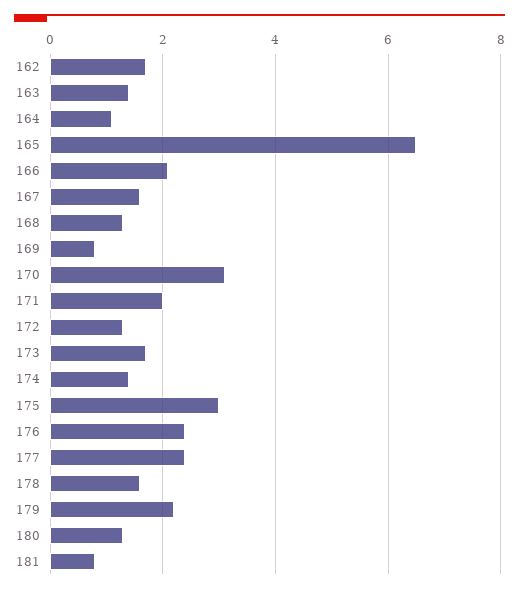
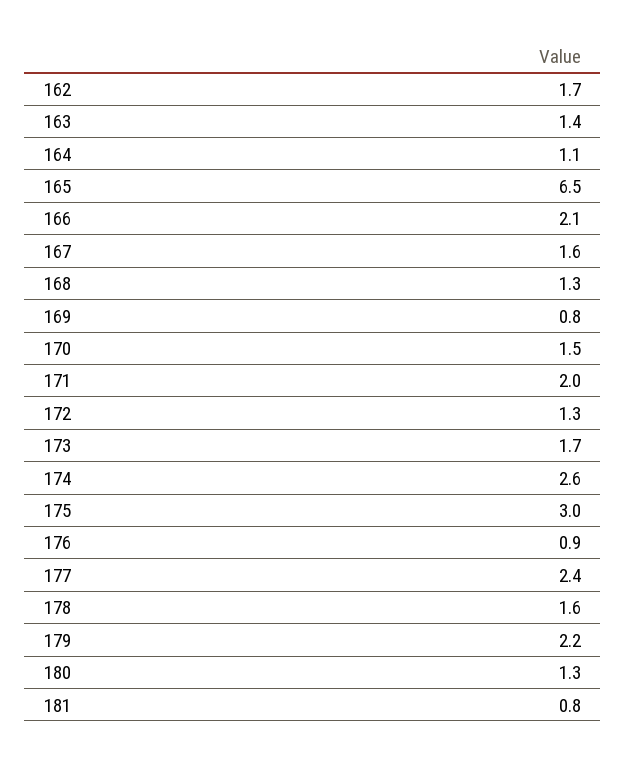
  {
    "162": 1.7,
    "163": 1.4,
    "164": 1.1,
    "165": 6.5,
    "166": 2.1,
    "167": 1.6,
    "168": 1.3,
    "169": 0.8,
-   "170": 3,
+   "170": 1.5,
    "171": 2,
    "172": 1.3,
    "173": 1.7,
-   "174": 1.5,
+   "174": 2.6,
    "175": 3,
-   "176": 2.5,
+   "176": 0.9,
    "177": 2.4,
    "178": 1.6,
    "179": 2.2,
    "180": 1.3,
    "181": 0.8
  }

